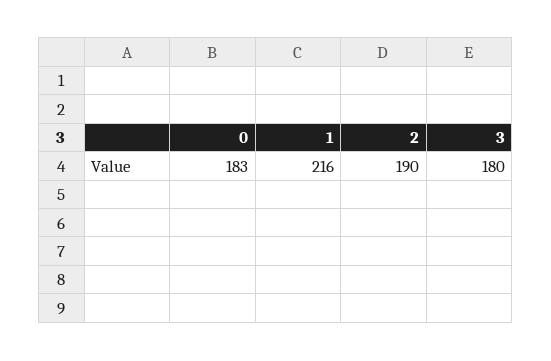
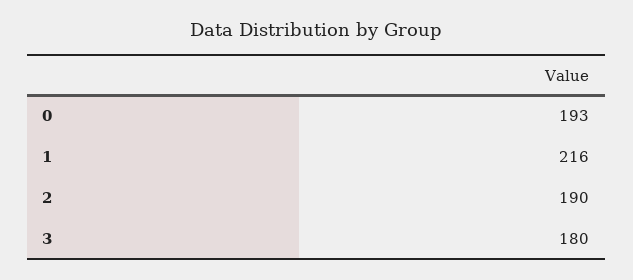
  {
-   "0": 183,
+   "0": 193,
    "1": 216,
    "2": 190,
    "3": 180
  }

